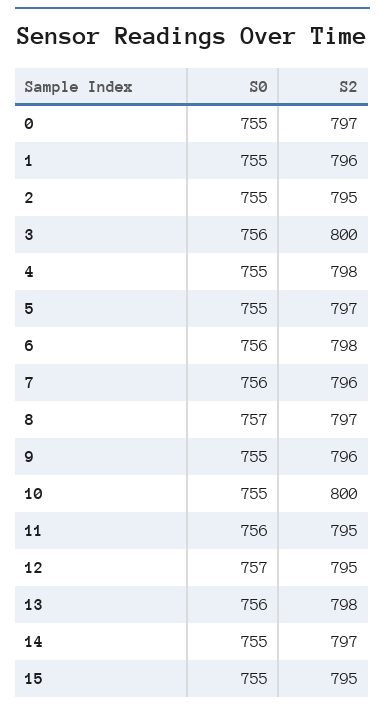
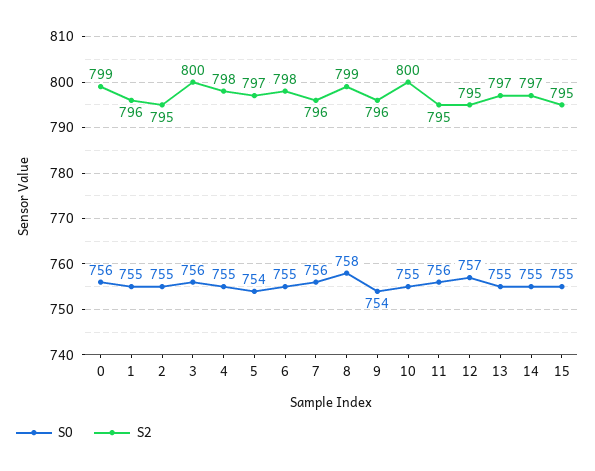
  {
    "S0": {
-     "0": 755,
+     "0": 756,
      "1": 755,
      "2": 755,
      "3": 756,
      "4": 755,
-     "5": 755,
+     "5": 754,
-     "6": 756,
+     "6": 755,
      "7": 756,
-     "8": 757,
+     "8": 758,
-     "9": 755,
+     "9": 754,
      "10": 755,
      "11": 756,
      "12": 757,
-     "13": 756,
+     "13": 755,
      "14": 755,
      "15": 755
    },
    "S2": {
-     "0": 797,
+     "0": 799,
      "1": 796,
      "2": 795,
      "3": 800,
      "4": 798,
      "5": 797,
      "6": 798,
      "7": 796,
-     "8": 797,
+     "8": 799,
      "9": 796,
      "10": 800,
      "11": 795,
      "12": 795,
-     "13": 798,
+     "13": 797,
      "14": 797,
      "15": 795
    }
  }

